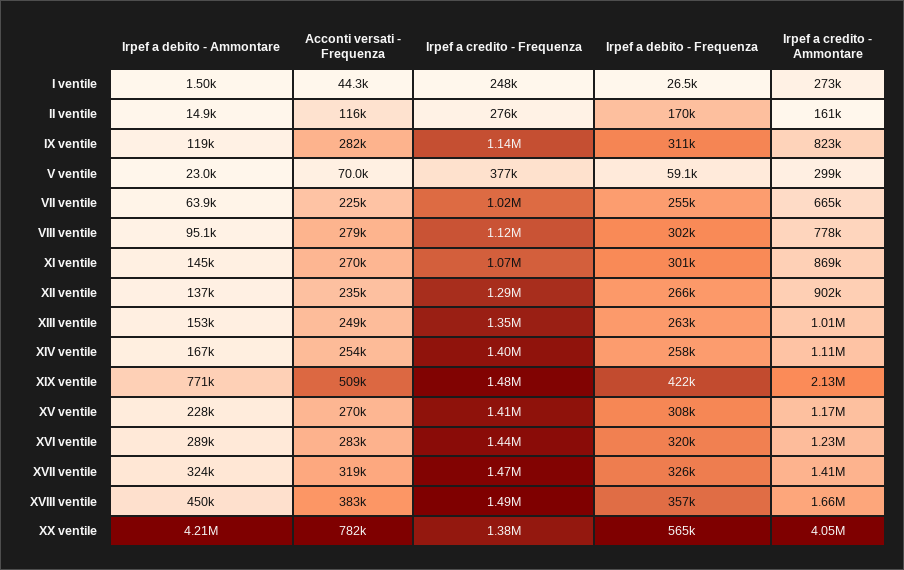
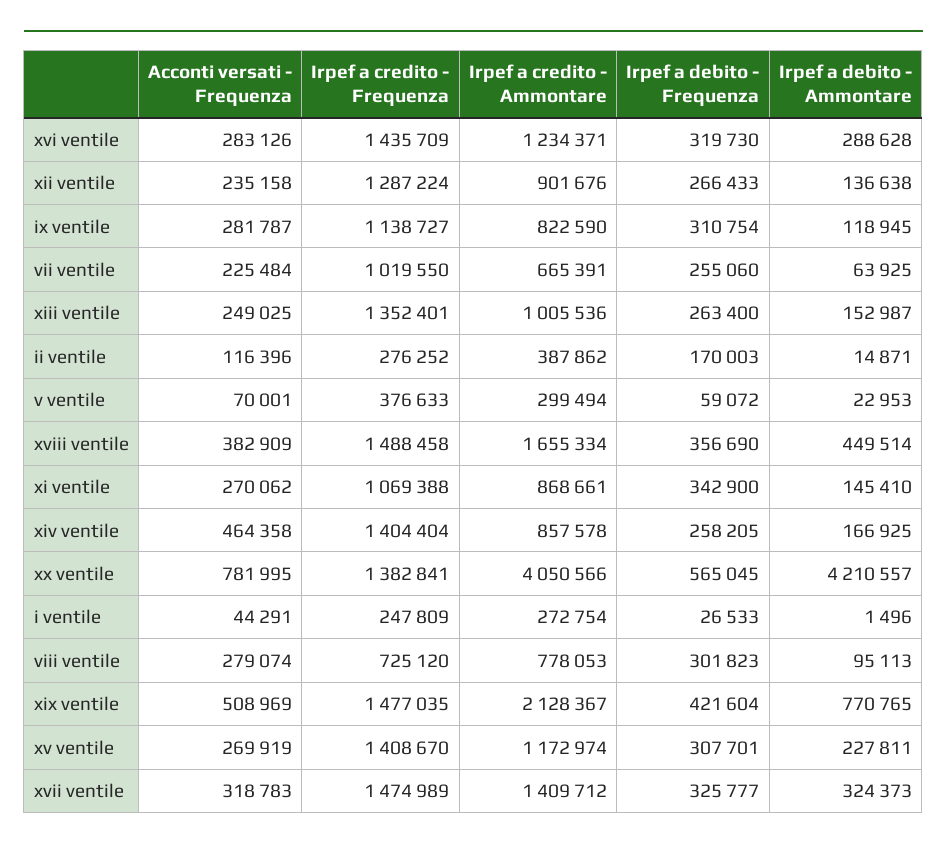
  {
    "Irpef a debito - Ammontare": {
      "I ventile": 1496,
      "II ventile": 14871,
      "IX ventile": 118945,
      "V ventile": 22953,
      "VII ventile": 63925,
      "VIII ventile": 95113,
      "XI ventile": 145410,
      "XII ventile": 136638,
      "XIII ventile": 152987,
      "XIV ventile": 166925,
      "XIX ventile": 770765,
      "XV ventile": 227811,
      "XVI ventile": 288628,
      "XVII ventile": 324373,
      "XVIII ventile": 449514,
      "XX ventile": 4210557
    },
    "Acconti versati - Frequenza": {
      "I ventile": 44291,
      "II ventile": 116396,
      "IX ventile": 281787,
      "V ventile": 70001,
      "VII ventile": 225484,
      "VIII ventile": 279074,
      "XI ventile": 270062,
      "XII ventile": 235158,
      "XIII ventile": 249025,
-     "XIV ventile": 254000,
+     "XIV ventile": 464358,
      "XIX ventile": 508969,
      "XV ventile": 269919,
      "XVI ventile": 283126,
      "XVII ventile": 318783,
      "XVIII ventile": 382909,
      "XX ventile": 781995
    },
    "Irpef a credito - Frequenza": {
      "I ventile": 247809,
      "II ventile": 276252,
      "IX ventile": 1138727,
      "V ventile": 376633,
      "VII ventile": 1019550,
-     "VIII ventile": 1120000,
+     "VIII ventile": 725120,
      "XI ventile": 1069388,
      "XII ventile": 1287224,
      "XIII ventile": 1352401,
      "XIV ventile": 1404404,
      "XIX ventile": 1477035,
      "XV ventile": 1408670,
      "XVI ventile": 1435709,
      "XVII ventile": 1474989,
      "XVIII ventile": 1488458,
      "XX ventile": 1382841
    },
    "Irpef a debito - Frequenza": {
      "I ventile": 26533,
      "II ventile": 170003,
      "IX ventile": 310754,
      "V ventile": 59072,
      "VII ventile": 255060,
      "VIII ventile": 301823,
-     "XI ventile": 301000,
+     "XI ventile": 342900,
      "XII ventile": 266433,
      "XIII ventile": 263400,
      "XIV ventile": 258205,
      "XIX ventile": 421604,
      "XV ventile": 307701,
      "XVI ventile": 319730,
      "XVII ventile": 325777,
      "XVIII ventile": 356690,
      "XX ventile": 565045
    },
    "Irpef a credito - Ammontare": {
      "I ventile": 272754,
-     "II ventile": 161000,
+     "II ventile": 387862,
      "IX ventile": 822590,
      "V ventile": 299494,
      "VII ventile": 665391,
      "VIII ventile": 778053,
      "XI ventile": 868661,
      "XII ventile": 901676,
      "XIII ventile": 1005536,
-     "XIV ventile": 1110000,
+     "XIV ventile": 857578,
      "XIX ventile": 2128367,
      "XV ventile": 1172974,
      "XVI ventile": 1234371,
      "XVII ventile": 1409712,
      "XVIII ventile": 1655334,
      "XX ventile": 4050566
    }
  }

